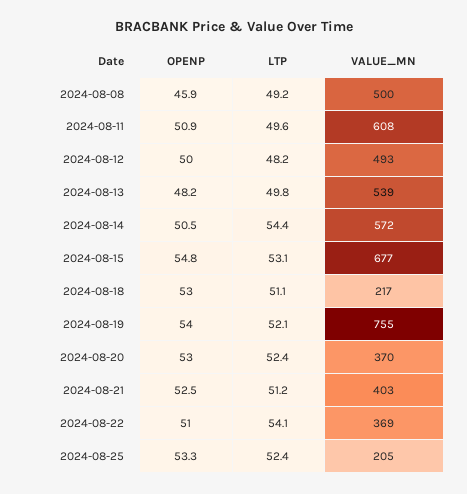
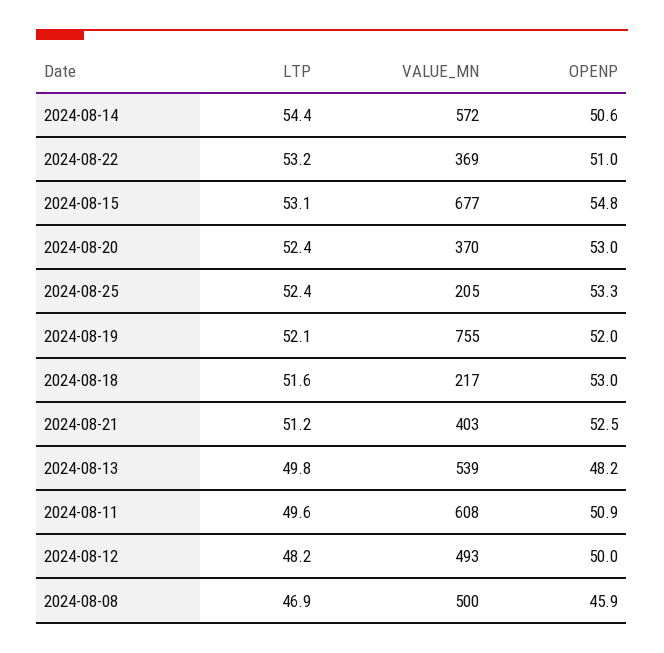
  {
    "OPENP": {
      "2024-08-08": 45.9,
      "2024-08-11": 50.9,
      "2024-08-12": 50,
      "2024-08-13": 48.2,
-     "2024-08-14": 50.5,
+     "2024-08-14": 50.6,
      "2024-08-15": 54.8,
      "2024-08-18": 53,
-     "2024-08-19": 54,
+     "2024-08-19": 52,
      "2024-08-20": 53,
      "2024-08-21": 52.5,
      "2024-08-22": 51,
      "2024-08-25": 53.3
    },
    "LTP": {
-     "2024-08-08": 49.2,
+     "2024-08-08": 46.9,
      "2024-08-11": 49.6,
      "2024-08-12": 48.2,
      "2024-08-13": 49.8,
      "2024-08-14": 54.4,
      "2024-08-15": 53.1,
-     "2024-08-18": 51.1,
+     "2024-08-18": 51.6,
      "2024-08-19": 52.1,
      "2024-08-20": 52.4,
      "2024-08-21": 51.2,
-     "2024-08-22": 54.1,
+     "2024-08-22": 53.2,
      "2024-08-25": 52.4
    },
    "VALUE_MN": {
      "2024-08-08": 500,
      "2024-08-11": 608,
      "2024-08-12": 493,
      "2024-08-13": 539,
      "2024-08-14": 572,
      "2024-08-15": 677,
      "2024-08-18": 217,
      "2024-08-19": 755,
      "2024-08-20": 370,
      "2024-08-21": 403,
      "2024-08-22": 369,
      "2024-08-25": 205
    }
  }

